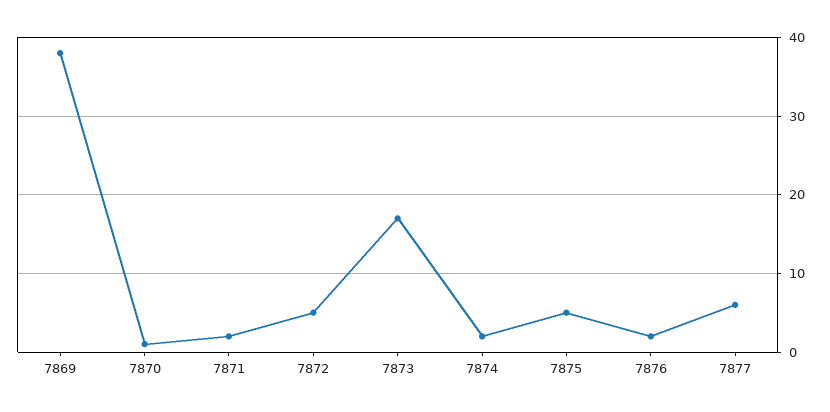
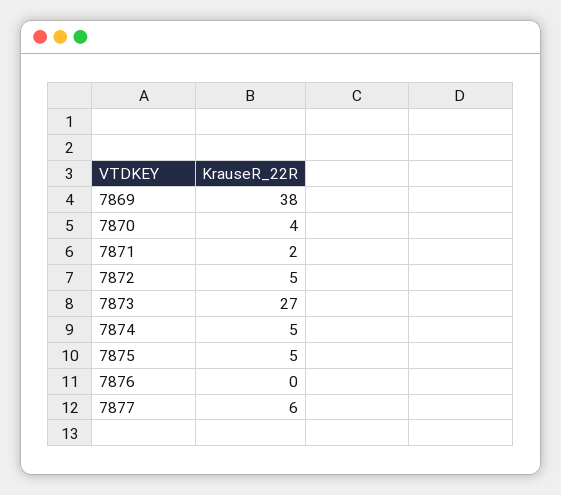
  {
    "7869": 38,
-   "7870": 1,
+   "7870": 4,
    "7871": 2,
    "7872": 5,
-   "7873": 17,
+   "7873": 27,
-   "7874": 2,
+   "7874": 5,
    "7875": 5,
-   "7876": 2,
+   "7876": 0,
    "7877": 6
  }

